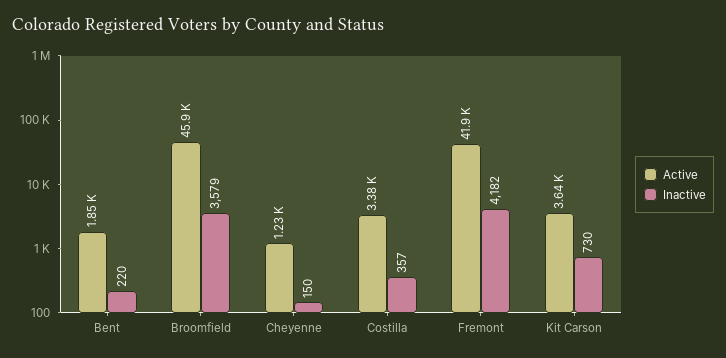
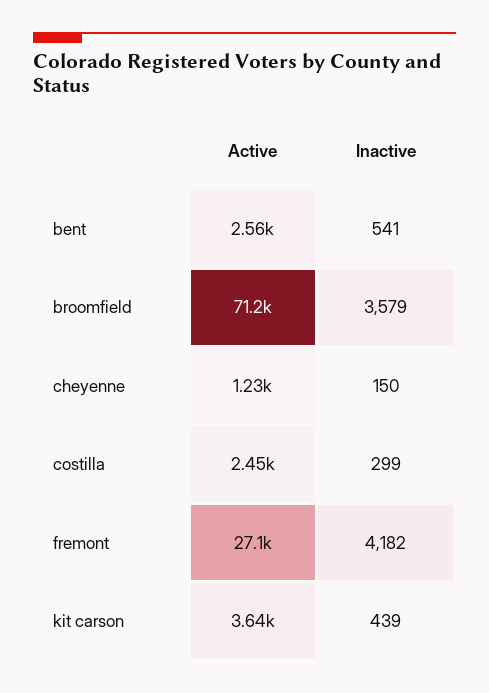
  {
    "Active": {
-     "Bent": 1850,
+     "Bent": 2560,
-     "Broomfield": 45900,
+     "Broomfield": 71200,
      "Cheyenne": 1230,
-     "Costilla": 3380,
+     "Costilla": 2450,
-     "Fremont": 41900,
+     "Fremont": 27100,
      "Kit Carson": 3640
    },
    "Inactive": {
-     "Bent": 220,
+     "Bent": 541,
      "Broomfield": 3579,
      "Cheyenne": 150,
-     "Costilla": 357,
+     "Costilla": 299,
      "Fremont": 4182,
-     "Kit Carson": 730
+     "Kit Carson": 439
    }
  }

